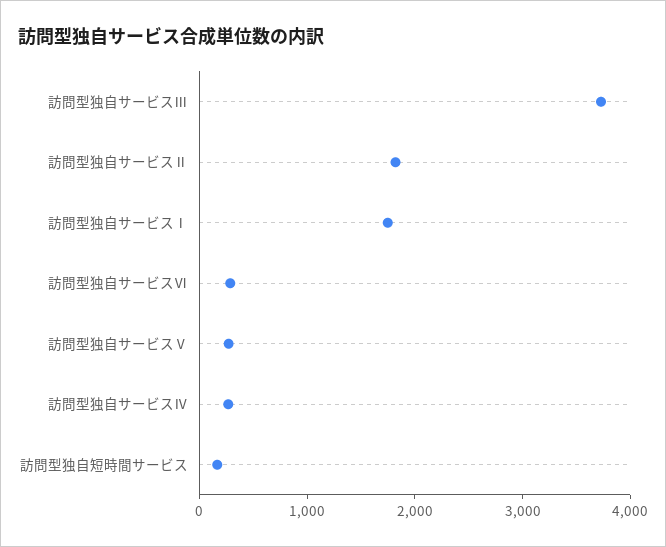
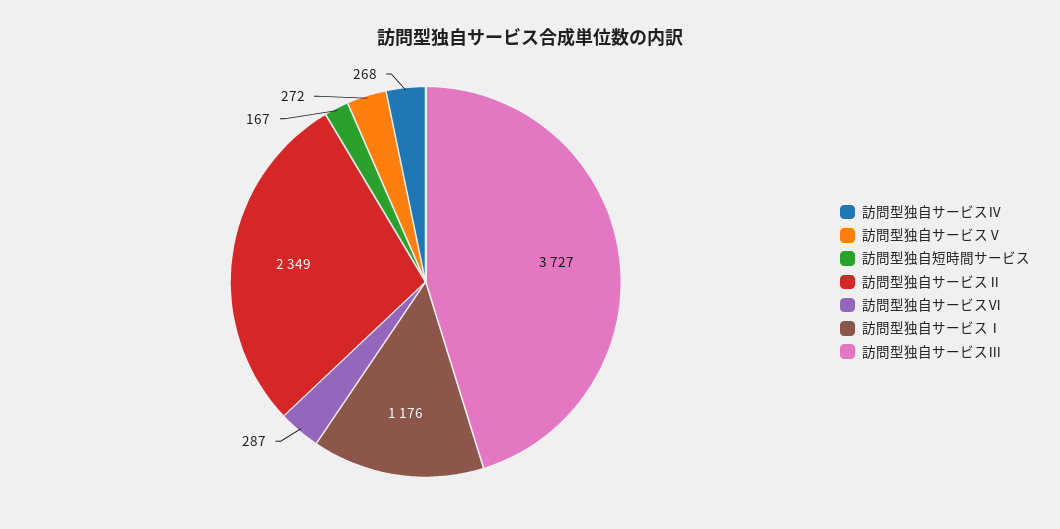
  {
    "訪問型独自サービスⅢ": 3727,
-   "訪問型独自サービスⅡ": 1800,
+   "訪問型独自サービスⅡ": 2349,
-   "訪問型独自サービスⅠ": 1800,
+   "訪問型独自サービスⅠ": 1176,
    "訪問型独自サービスⅥ": 287,
    "訪問型独自サービスⅤ": 272,
    "訪問型独自サービスⅣ": 268,
    "訪問型独自短時間サービス": 167
  }

